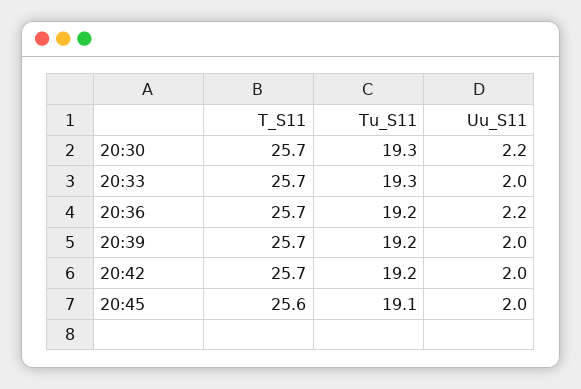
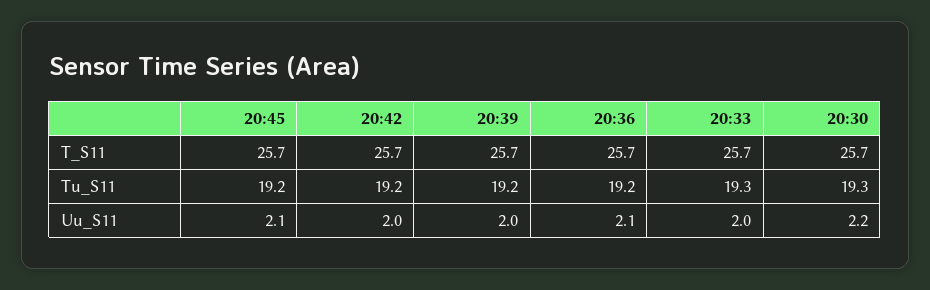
  {
    "T_S11": {
      "20:30": 25.7,
      "20:33": 25.7,
      "20:36": 25.7,
      "20:39": 25.7,
      "20:42": 25.7,
-     "20:45": 25.6
+     "20:45": 25.7
    },
    "Tu_S11": {
      "20:30": 19.3,
      "20:33": 19.3,
      "20:36": 19.2,
      "20:39": 19.2,
      "20:42": 19.2,
-     "20:45": 19.1
+     "20:45": 19.2
    },
    "Uu_S11": {
      "20:30": 2.2,
      "20:33": 2,
-     "20:36": 2.2,
+     "20:36": 2.1,
      "20:39": 2,
      "20:42": 2,
-     "20:45": 2
+     "20:45": 2.1
    }
  }

